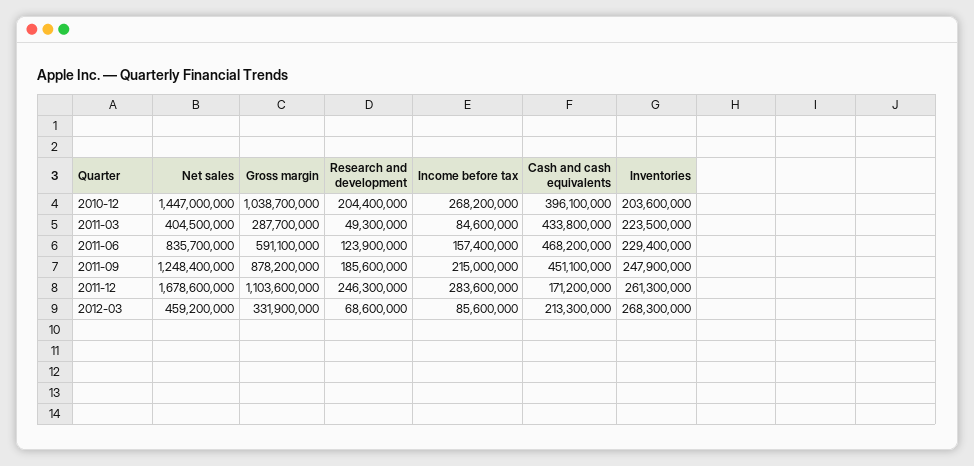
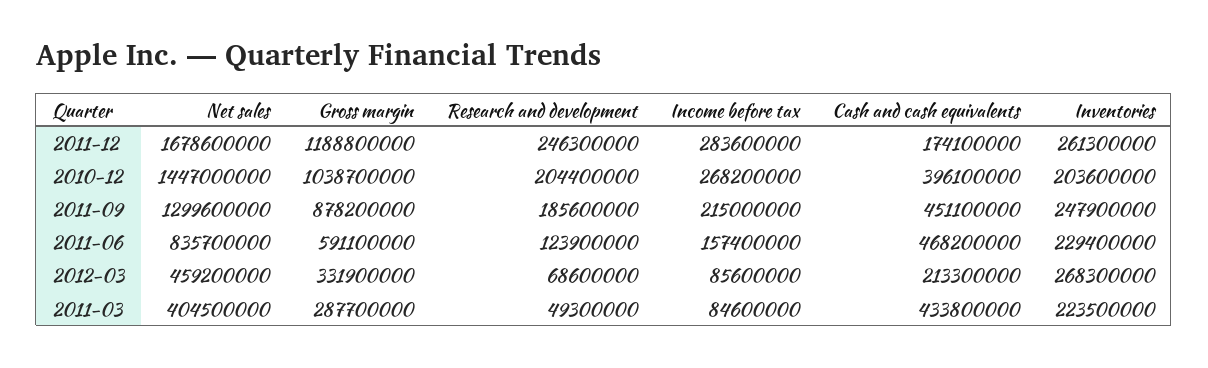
  {
    "Net sales": {
      "2010-12": 1447000000,
      "2011-03": 404500000,
      "2011-06": 835700000,
-     "2011-09": 1248400000,
+     "2011-09": 1299600000,
      "2011-12": 1678600000,
      "2012-03": 459200000
    },
    "Gross margin": {
      "2010-12": 1038700000,
      "2011-03": 287700000,
      "2011-06": 591100000,
      "2011-09": 878200000,
-     "2011-12": 1103600000,
+     "2011-12": 1188800000,
      "2012-03": 331900000
    },
    "Research and development": {
      "2010-12": 204400000,
      "2011-03": 49300000,
      "2011-06": 123900000,
      "2011-09": 185600000,
      "2011-12": 246300000,
      "2012-03": 68600000
    },
    "Income before tax": {
      "2010-12": 268200000,
      "2011-03": 84600000,
      "2011-06": 157400000,
      "2011-09": 215000000,
      "2011-12": 283600000,
      "2012-03": 85600000
    },
    "Cash and cash equivalents": {
      "2010-12": 396100000,
      "2011-03": 433800000,
      "2011-06": 468200000,
      "2011-09": 451100000,
-     "2011-12": 171200000,
+     "2011-12": 174100000,
      "2012-03": 213300000
    },
    "Inventories": {
      "2010-12": 203600000,
      "2011-03": 223500000,
      "2011-06": 229400000,
      "2011-09": 247900000,
      "2011-12": 261300000,
      "2012-03": 268300000
    }
  }

